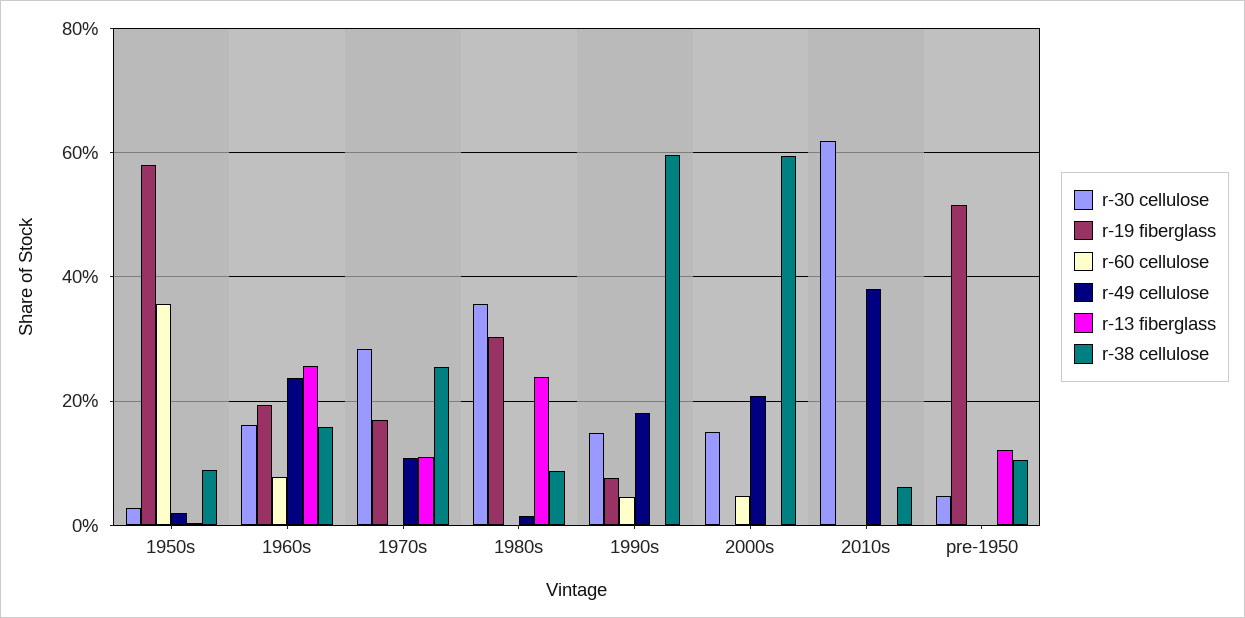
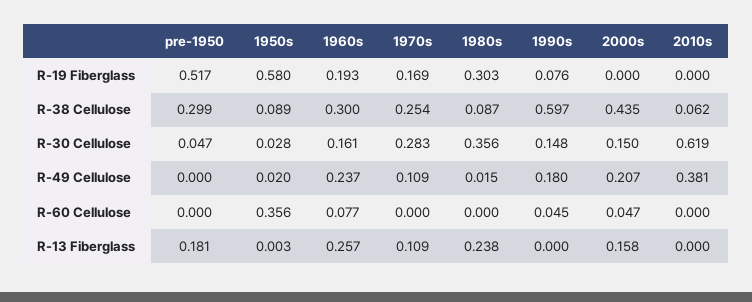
  {
    "r-30 cellulose": {
      "1950s": 0.028,
      "1960s": 0.161,
      "1970s": 0.283,
      "1980s": 0.356,
      "1990s": 0.148,
      "2000s": 0.15,
      "2010s": 0.619,
      "pre-1950": 0.047
    },
    "r-19 fiberglass": {
      "1950s": 0.58,
      "1960s": 0.193,
      "1970s": 0.169,
      "1980s": 0.303,
      "1990s": 0.076,
      "2000s": 0,
      "2010s": 0,
      "pre-1950": 0.517
    },
    "r-60 cellulose": {
      "1950s": 0.356,
      "1960s": 0.077,
      "1970s": 0,
      "1980s": 0,
      "1990s": 0.045,
      "2000s": 0.047,
      "2010s": 0,
      "pre-1950": 0
    },
    "r-49 cellulose": {
      "1950s": 0.02,
      "1960s": 0.237,
      "1970s": 0.109,
      "1980s": 0.015,
      "1990s": 0.18,
      "2000s": 0.207,
      "2010s": 0.381,
      "pre-1950": 0
    },
    "r-13 fiberglass": {
      "1950s": 0.003,
      "1960s": 0.257,
      "1970s": 0.109,
      "1980s": 0.238,
      "1990s": 0,
-     "2000s": 0,
+     "2000s": 0.158,
      "2010s": 0,
-     "pre-1950": 0.12
+     "pre-1950": 0.181
    },
    "r-38 cellulose": {
      "1950s": 0.089,
-     "1960s": 0.16,
+     "1960s": 0.3,
      "1970s": 0.254,
      "1980s": 0.087,
      "1990s": 0.597,
-     "2000s": 0.6,
+     "2000s": 0.435,
      "2010s": 0.062,
-     "pre-1950": 0.1
+     "pre-1950": 0.299
    }
  }

